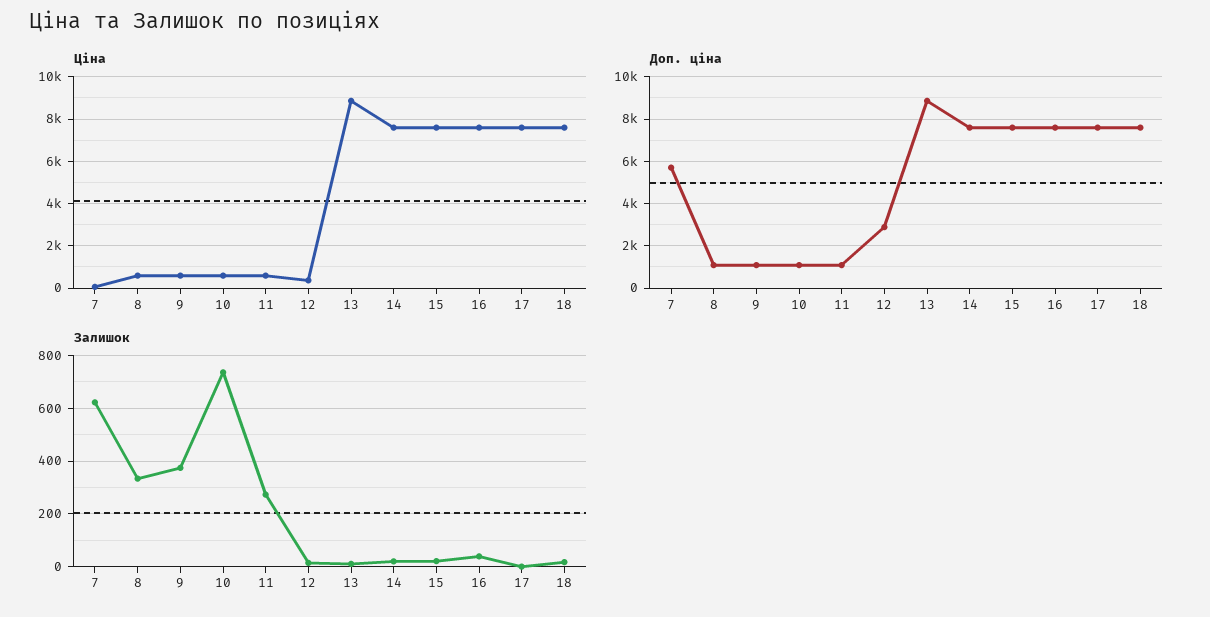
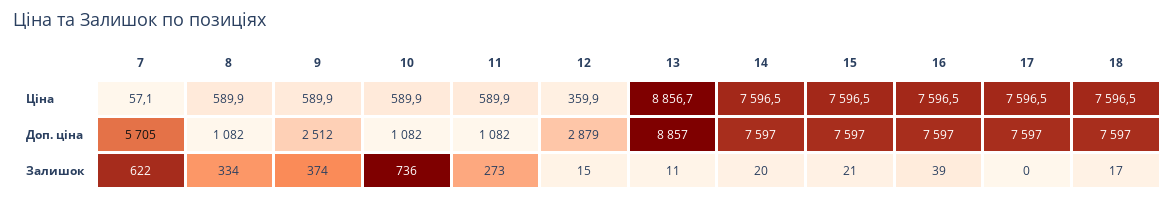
  {
    "Ціна": {
      "7": 57.1,
      "8": 589.9,
      "9": 589.9,
      "10": 589.9,
      "11": 589.9,
      "12": 359.9,
      "13": 8856.7,
      "14": 7596.5,
      "15": 7596.5,
      "16": 7596.5,
      "17": 7596.5,
      "18": 7596.5
    },
    "Доп. ціна": {
      "7": 5705,
      "8": 1082,
-     "9": 1000,
+     "9": 2512,
      "10": 1082,
      "11": 1082,
      "12": 2879,
      "13": 8857,
      "14": 7597,
      "15": 7597,
      "16": 7597,
      "17": 7597,
      "18": 7597
    },
    "Залишок": {
      "7": 622,
      "8": 334,
      "9": 374,
      "10": 736,
      "11": 273,
      "12": 15,
      "13": 11,
      "14": 20,
      "15": 21,
      "16": 39,
      "17": 0,
      "18": 17
    }
  }

